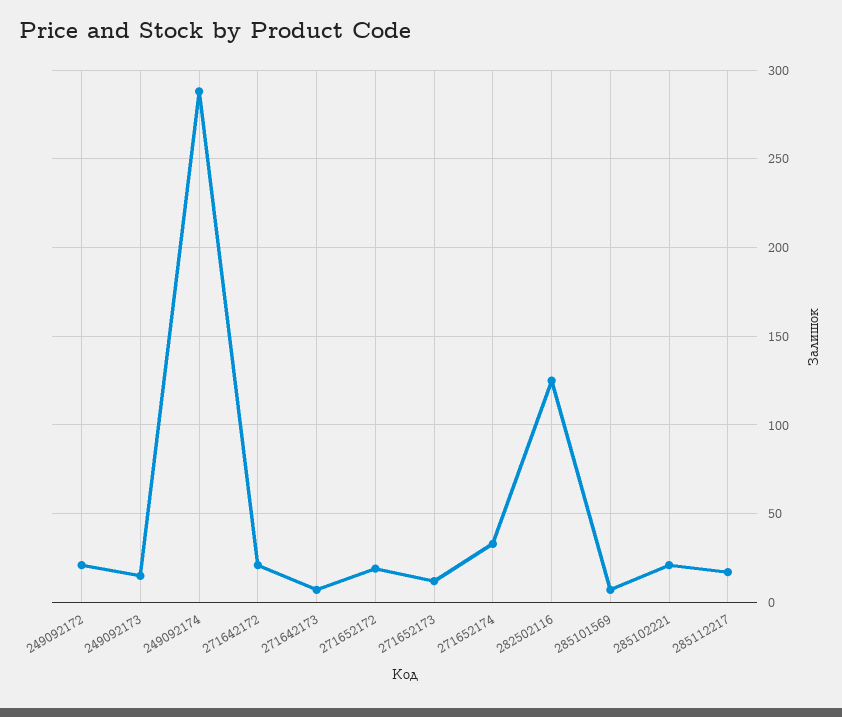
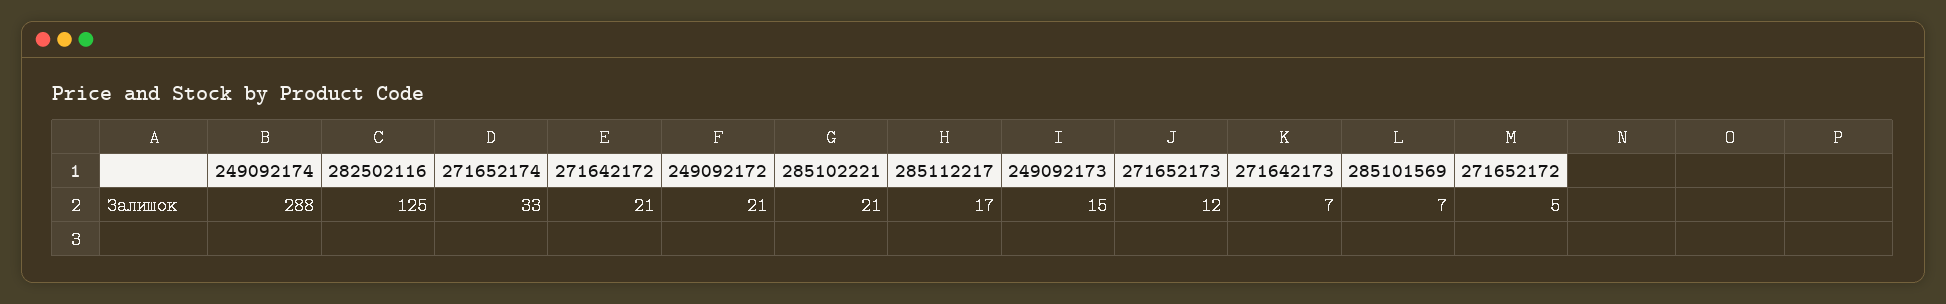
  {
    "249092172": 21,
    "249092173": 15,
    "249092174": 288,
    "271642172": 21,
    "271642173": 7,
-   "271652172": 20,
+   "271652172": 5,
    "271652173": 12,
    "271652174": 33,
    "282502116": 125,
    "285101569": 7,
    "285102221": 21,
    "285112217": 17
  }

